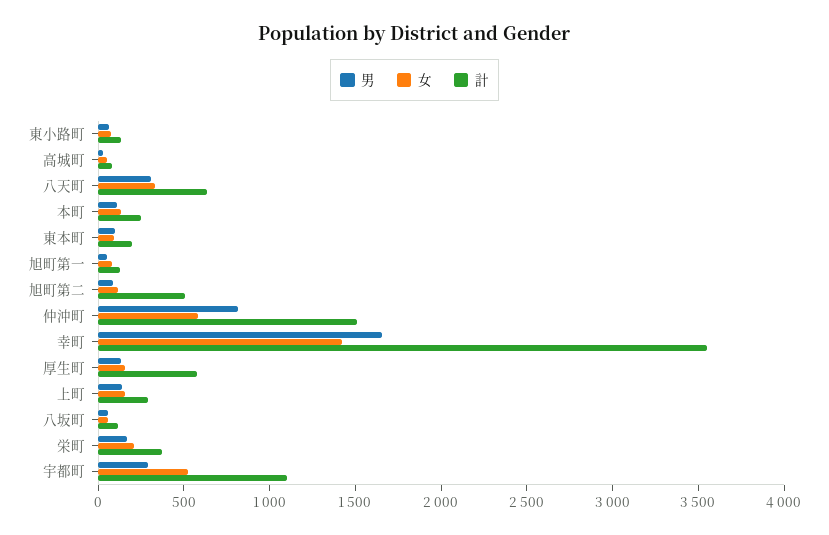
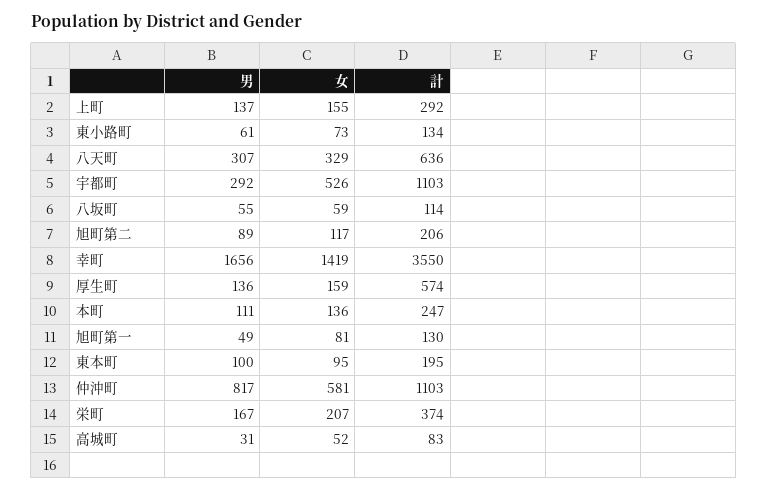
  {
    "男": {
      "東小路町": 61,
      "高城町": 31,
      "八天町": 307,
      "本町": 111,
      "東本町": 100,
      "旭町第一": 49,
      "旭町第二": 89,
      "仲沖町": 817,
      "幸町": 1656,
      "厚生町": 136,
      "上町": 137,
      "八坂町": 55,
      "栄町": 167,
      "宇都町": 292
    },
    "女": {
      "東小路町": 73,
      "高城町": 52,
      "八天町": 329,
      "本町": 136,
      "東本町": 95,
      "旭町第一": 81,
      "旭町第二": 117,
      "仲沖町": 581,
      "幸町": 1419,
      "厚生町": 159,
      "上町": 155,
      "八坂町": 59,
      "栄町": 207,
      "宇都町": 526
    },
    "計": {
      "東小路町": 134,
      "高城町": 83,
      "八天町": 636,
      "本町": 247,
      "東本町": 195,
      "旭町第一": 130,
-     "旭町第二": 500,
+     "旭町第二": 206,
-     "仲沖町": 1500,
+     "仲沖町": 1103,
      "幸町": 3550,
      "厚生町": 574,
      "上町": 292,
      "八坂町": 114,
      "栄町": 374,
      "宇都町": 1103
    }
  }

